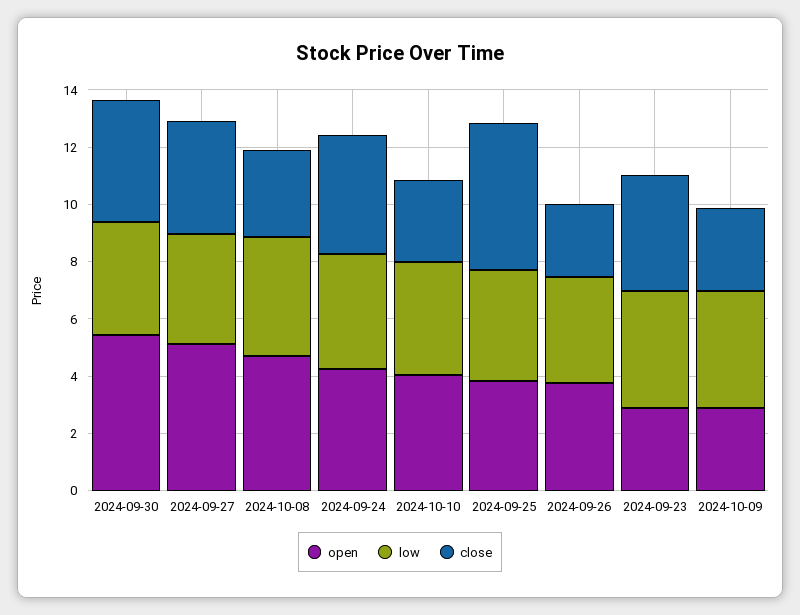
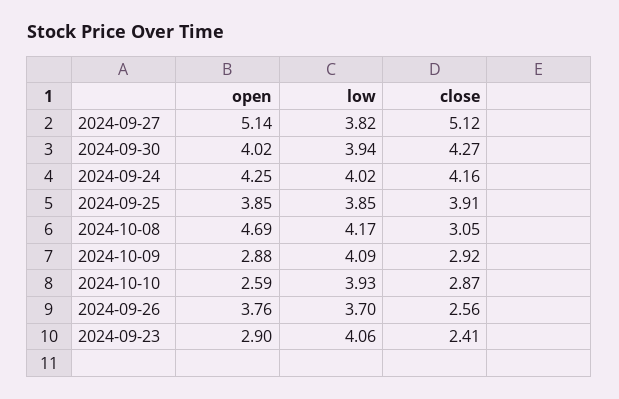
  {
    "open": {
-     "2024-09-30": 5.5,
+     "2024-09-30": 4.02,
      "2024-09-27": 5.14,
      "2024-10-08": 4.69,
      "2024-09-24": 4.25,
-     "2024-10-10": 4,
+     "2024-10-10": 2.59,
      "2024-09-25": 3.85,
      "2024-09-26": 3.76,
      "2024-09-23": 2.9,
      "2024-10-09": 2.88
    },
    "low": {
      "2024-09-30": 3.94,
      "2024-09-27": 3.82,
      "2024-10-08": 4.17,
      "2024-09-24": 4.02,
      "2024-10-10": 3.93,
      "2024-09-25": 3.85,
      "2024-09-26": 3.7,
      "2024-09-23": 4.06,
      "2024-10-09": 4.09
    },
    "close": {
      "2024-09-30": 4.27,
-     "2024-09-27": 4,
+     "2024-09-27": 5.12,
      "2024-10-08": 3.05,
      "2024-09-24": 4.16,
      "2024-10-10": 2.87,
-     "2024-09-25": 5,
+     "2024-09-25": 3.91,
      "2024-09-26": 2.56,
-     "2024-09-23": 4,
+     "2024-09-23": 2.41,
      "2024-10-09": 2.92
    }
  }

